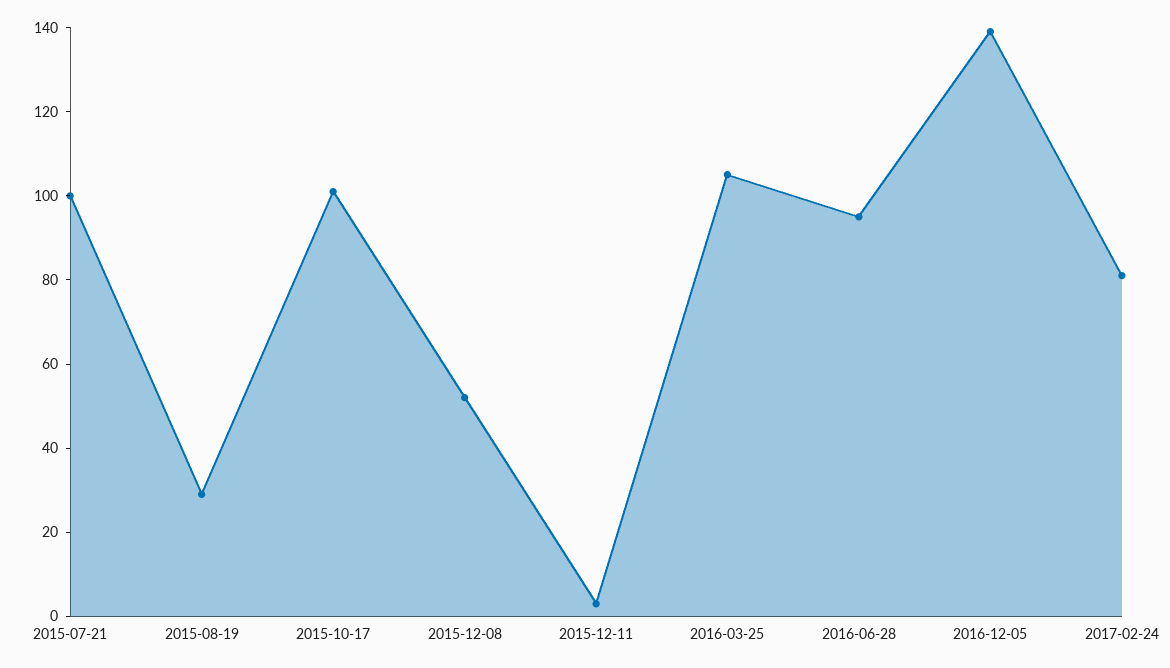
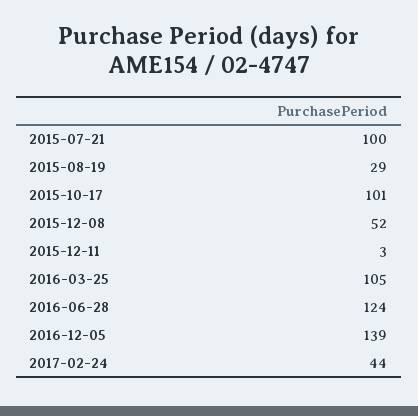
  {
    "2015-07-21": 100,
    "2015-08-19": 29,
    "2015-10-17": 101,
    "2015-12-08": 52,
    "2015-12-11": 3,
    "2016-03-25": 105,
-   "2016-06-28": 95,
+   "2016-06-28": 124,
    "2016-12-05": 139,
-   "2017-02-24": 80
+   "2017-02-24": 44
  }

